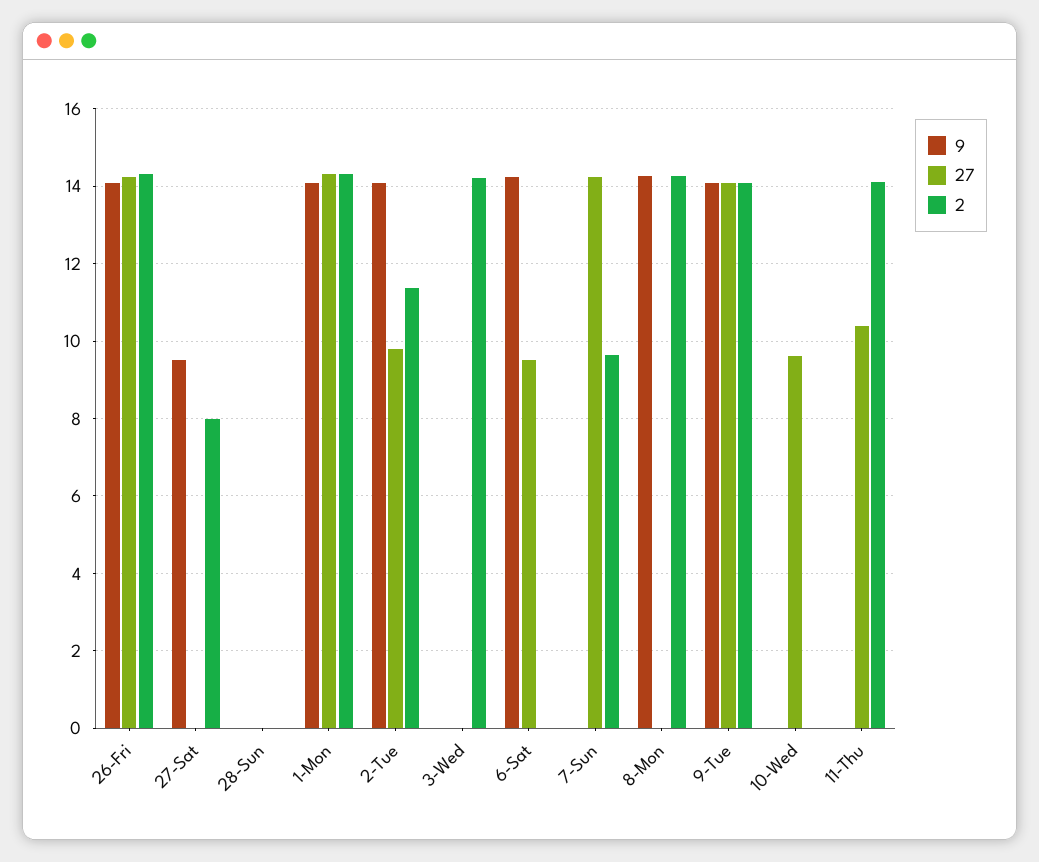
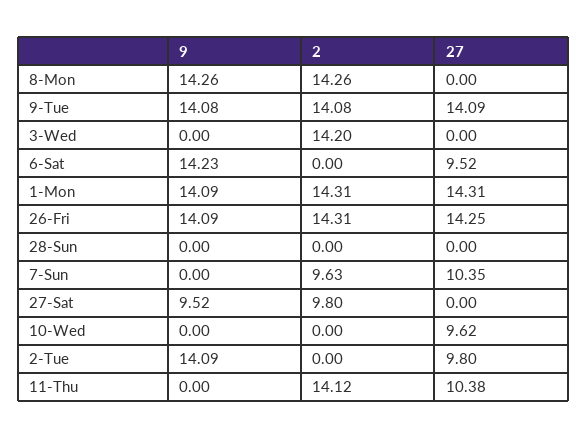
  {
    "9": {
      "26-Fri": 14.09,
      "27-Sat": 9.52,
      "28-Sun": 0,
      "1-Mon": 14.09,
      "2-Tue": 14.09,
      "3-Wed": 0,
      "6-Sat": 14.23,
      "7-Sun": 0,
      "8-Mon": 14.26,
      "9-Tue": 14.08,
      "10-Wed": 0,
      "11-Thu": 0
    },
    "27": {
      "26-Fri": 14.25,
      "27-Sat": 0,
      "28-Sun": 0,
      "1-Mon": 14.31,
      "2-Tue": 9.8,
      "3-Wed": 0,
      "6-Sat": 9.52,
-     "7-Sun": 14.2,
+     "7-Sun": 10.35,
      "8-Mon": 0,
      "9-Tue": 14.09,
      "10-Wed": 9.62,
      "11-Thu": 10.38
    },
    "2": {
      "26-Fri": 14.31,
-     "27-Sat": 8,
+     "27-Sat": 9.8,
      "28-Sun": 0,
      "1-Mon": 14.31,
-     "2-Tue": 11.4,
+     "2-Tue": 0,
      "3-Wed": 14.2,
      "6-Sat": 0,
      "7-Sun": 9.63,
      "8-Mon": 14.26,
      "9-Tue": 14.08,
      "10-Wed": 0,
      "11-Thu": 14.12
    }
  }

